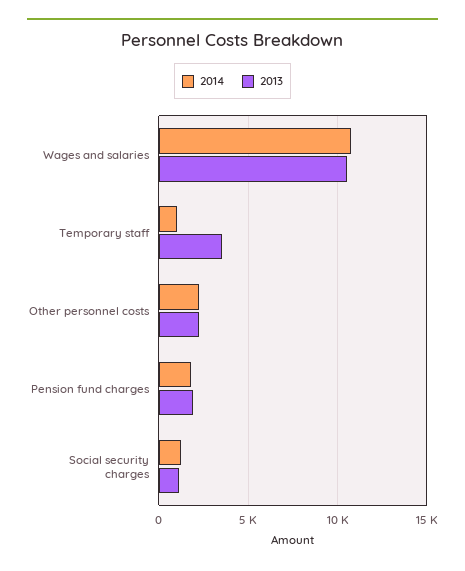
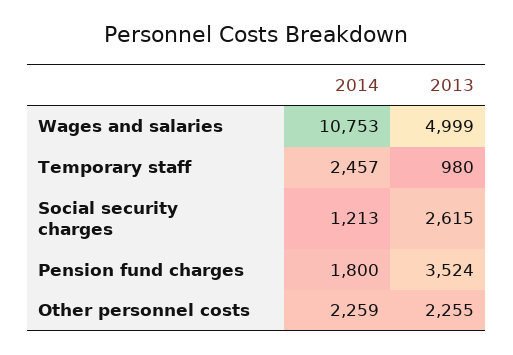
  {
    "2014": {
      "Wages and salaries": 10753,
-     "Temporary staff": 1000,
+     "Temporary staff": 2457,
      "Other personnel costs": 2259,
      "Pension fund charges": 1800,
      "Social security charges": 1213
    },
    "2013": {
-     "Wages and salaries": 10500,
+     "Wages and salaries": 4999,
-     "Temporary staff": 3500,
+     "Temporary staff": 980,
      "Other personnel costs": 2255,
-     "Pension fund charges": 2000,
+     "Pension fund charges": 3524,
-     "Social security charges": 1000
+     "Social security charges": 2615
    }
  }

